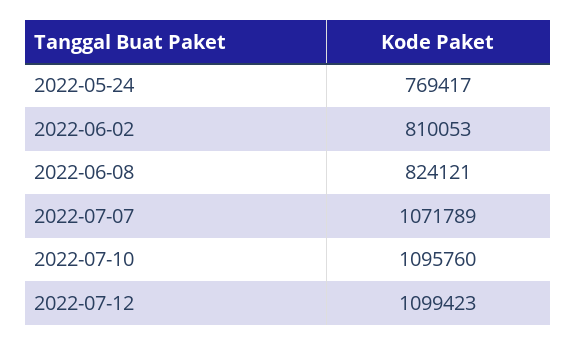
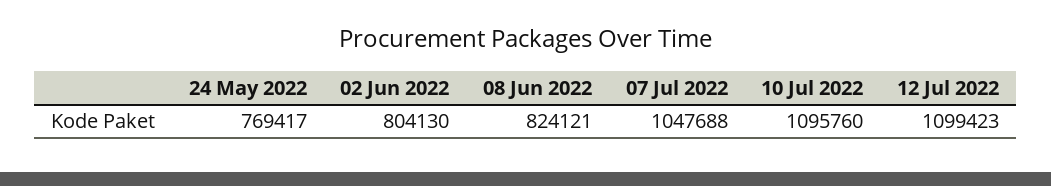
  {
    "2022-05-24": 769417,
-   "2022-06-02": 810053,
+   "2022-06-02": 804130,
    "2022-06-08": 824121,
-   "2022-07-07": 1071789,
+   "2022-07-07": 1047688,
    "2022-07-10": 1095760,
    "2022-07-12": 1099423
  }

